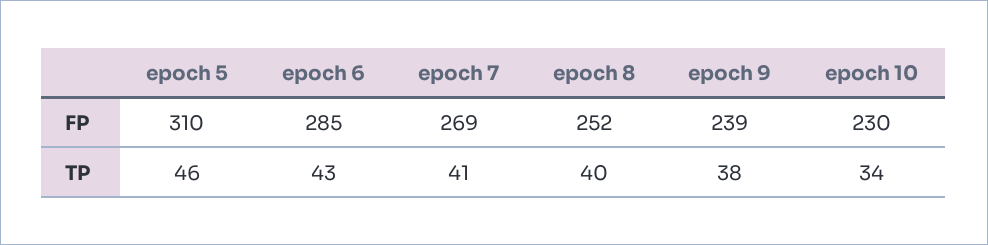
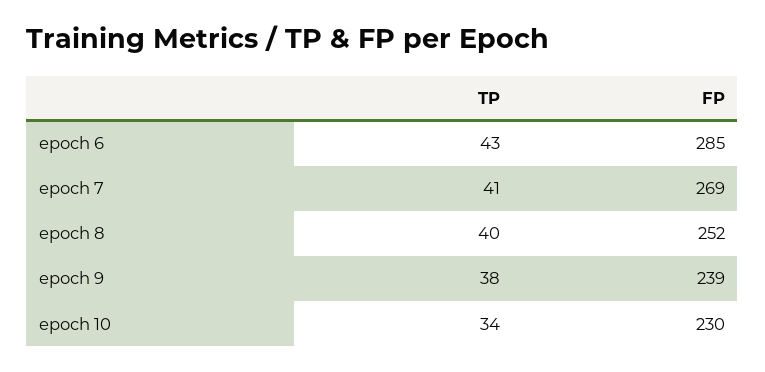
  {
-   "epoch 5": {
-     "FP": 310,
-     "TP": 46
-   },
    "epoch 6": {
      "FP": 285,
      "TP": 43
    },
    "epoch 7": {
      "FP": 269,
      "TP": 41
    },
    "epoch 8": {
      "FP": 252,
      "TP": 40
    },
    "epoch 9": {
      "FP": 239,
      "TP": 38
    },
    "epoch 10": {
      "FP": 230,
      "TP": 34
    }
  }

